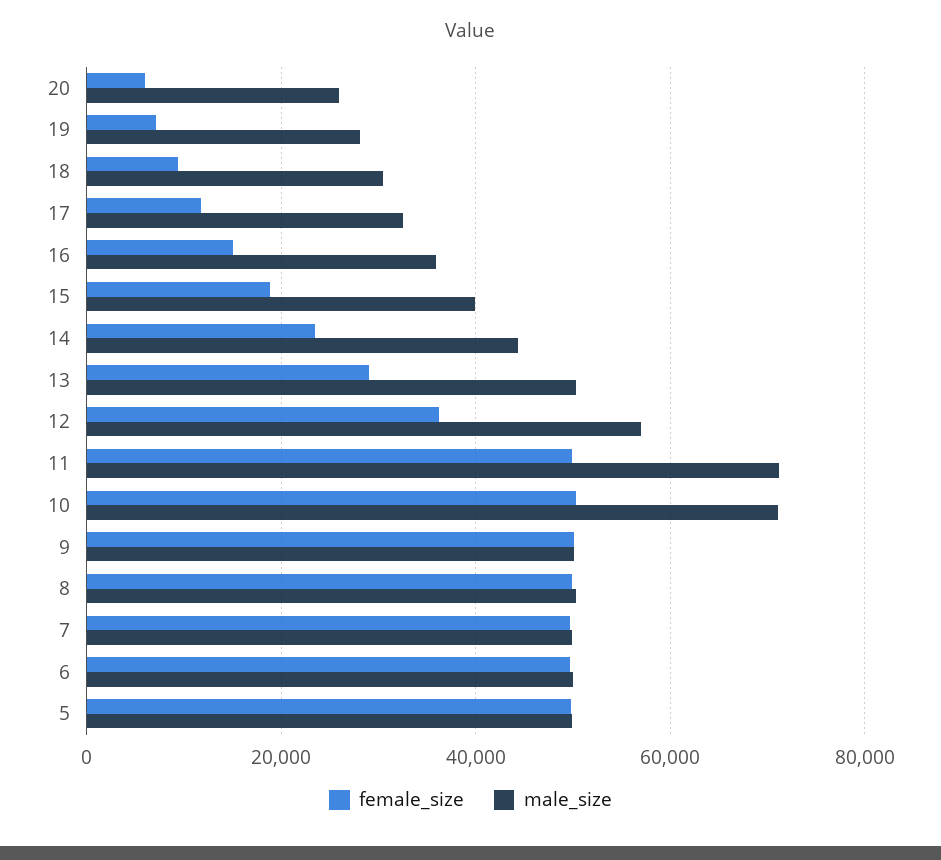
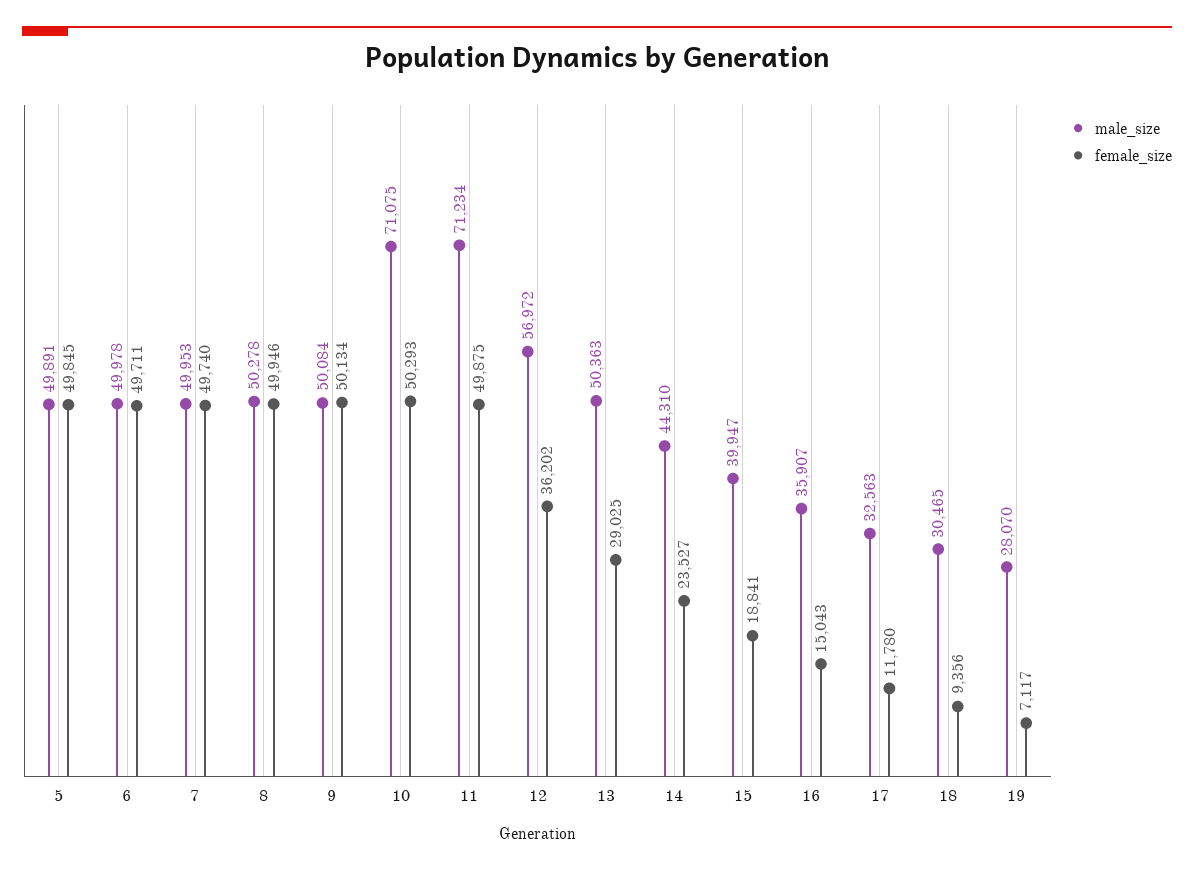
  {
    "female_size": {
-     "20": 6000,
      "19": 7117,
      "18": 9356,
      "17": 11780,
      "16": 15043,
      "15": 18841,
      "14": 23527,
      "13": 29025,
      "12": 36202,
      "11": 49875,
      "10": 50293,
      "9": 50134,
      "8": 49946,
      "7": 49740,
      "6": 49711,
      "5": 49845
    },
    "male_size": {
-     "20": 26000,
      "19": 28070,
      "18": 30465,
      "17": 32563,
      "16": 35907,
      "15": 39947,
      "14": 44310,
      "13": 50363,
      "12": 56972,
      "11": 71234,
      "10": 71075,
      "9": 50084,
      "8": 50278,
      "7": 49953,
      "6": 49978,
      "5": 49891
    }
  }

